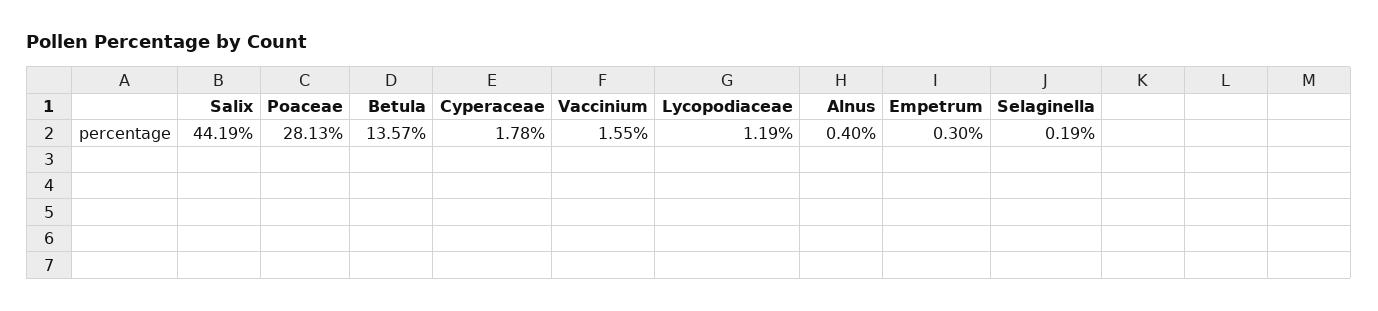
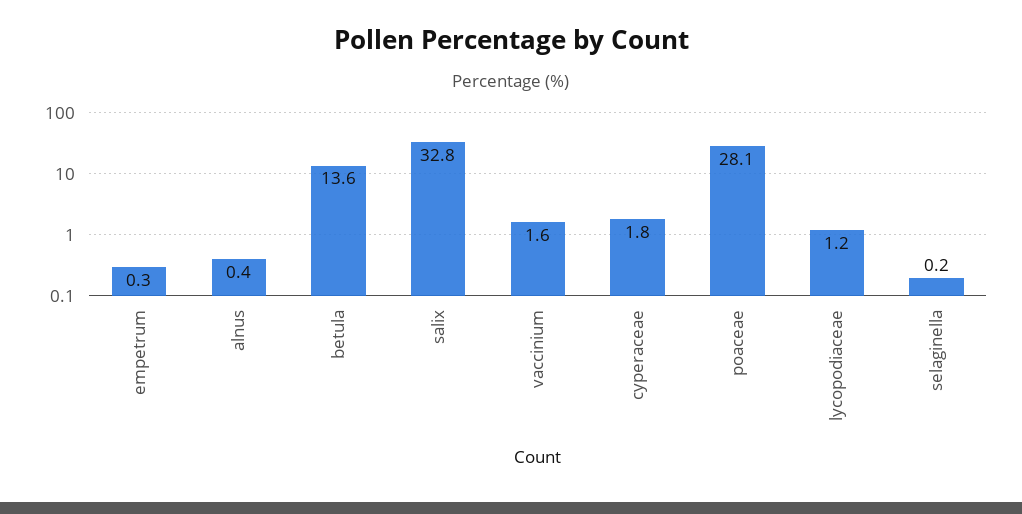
  {
-   "Salix": 44.19,
+   "Salix": 32.8,
    "Poaceae": 28.13,
    "Betula": 13.57,
    "Cyperaceae": 1.78,
    "Vaccinium": 1.55,
    "Lycopodiaceae": 1.19,
    "Alnus": 0.4,
    "Empetrum": 0.3,
    "Selaginella": 0.19
  }

